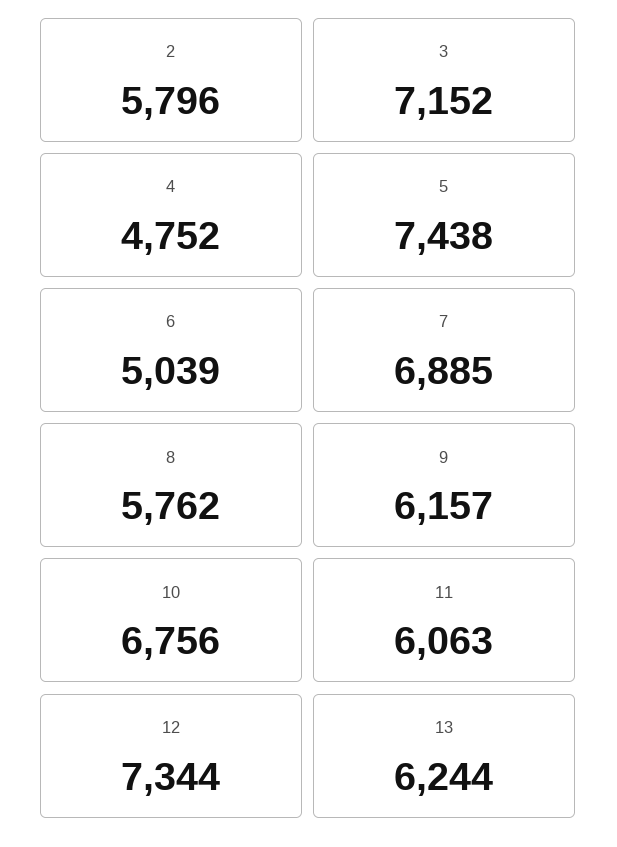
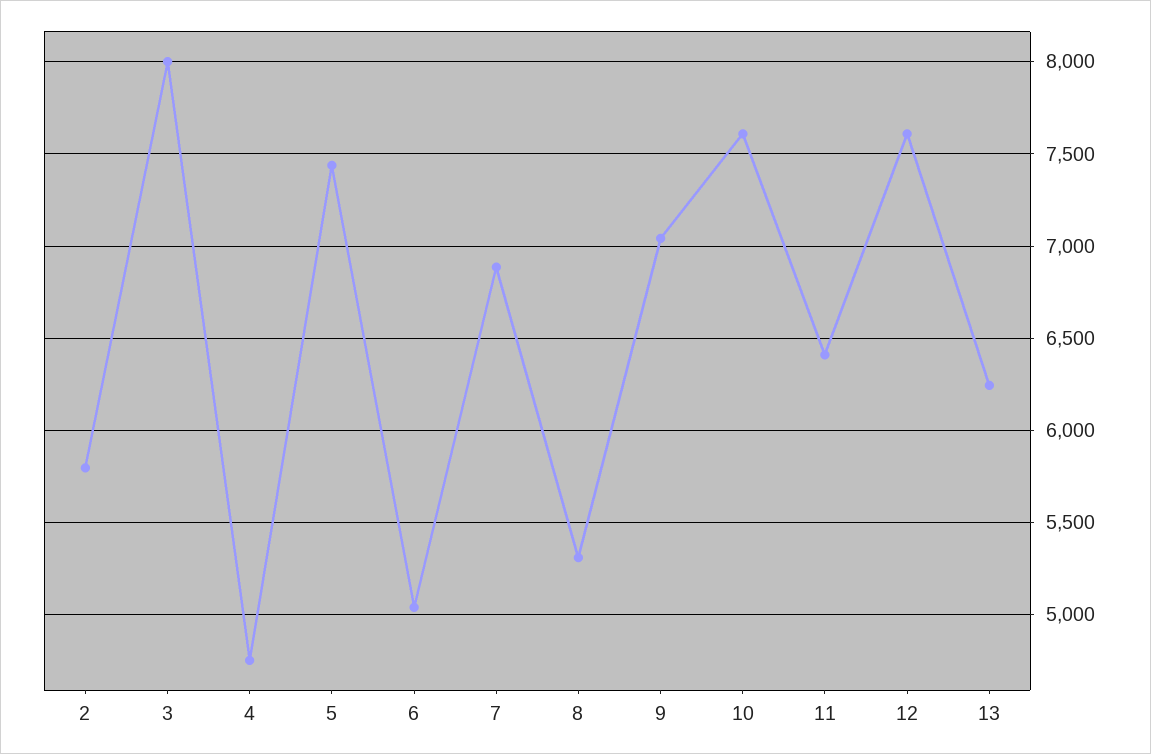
  {
    "2": 5796,
-   "3": 7152,
+   "3": 8000,
    "4": 4752,
    "5": 7438,
    "6": 5039,
    "7": 6885,
-   "8": 5762,
+   "8": 5300,
-   "9": 6157,
+   "9": 7050,
-   "10": 6756,
+   "10": 7600,
-   "11": 6063,
+   "11": 6400,
-   "12": 7344,
+   "12": 7600,
    "13": 6244
  }

